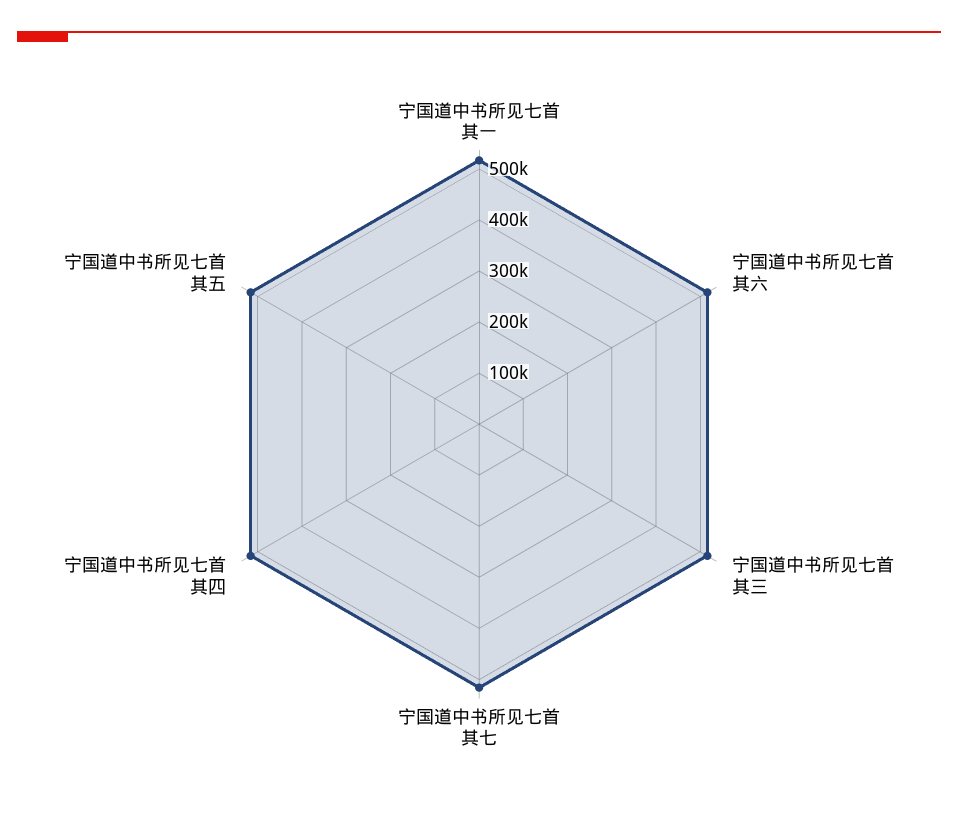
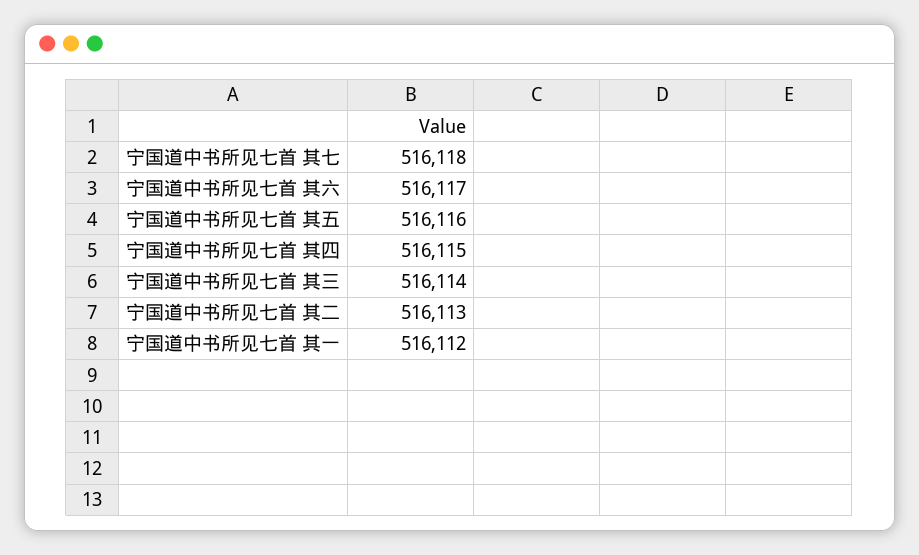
  {
    "宁国道中书所见七首 其一": 516112,
    "宁国道中书所见七首 其六": 516117,
    "宁国道中书所见七首 其三": 516114,
    "宁国道中书所见七首 其七": 516118,
    "宁国道中书所见七首 其四": 516115,
-   "宁国道中书所见七首 其五": 516116
+   "宁国道中书所见七首 其五": 516116,
+   "宁国道中书所见七首 其二": 516113
  }

